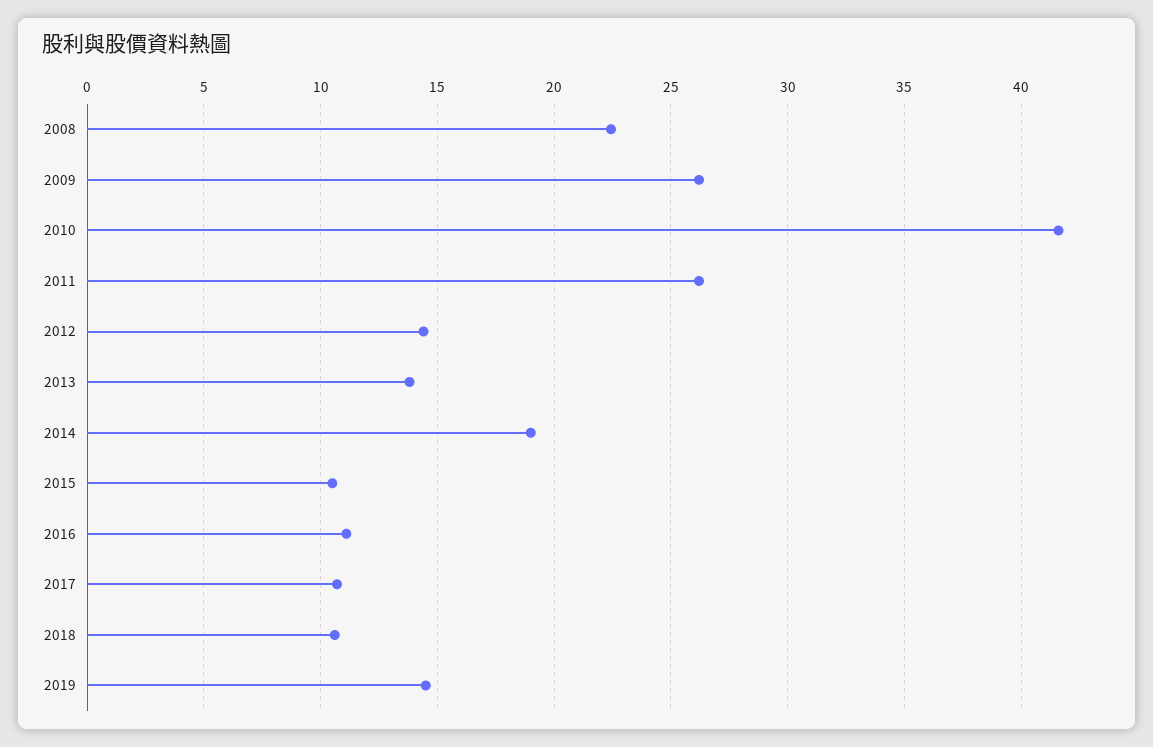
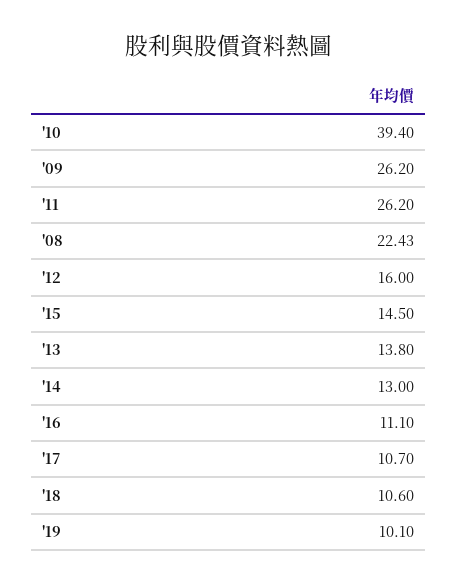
  {
    "2008": 22.43,
    "2009": 26.2,
-   "2010": 41.5,
+   "2010": 39.4,
    "2011": 26.2,
-   "2012": 14.5,
+   "2012": 16,
    "2013": 13.8,
-   "2014": 19,
+   "2014": 13,
-   "2015": 10.5,
+   "2015": 14.5,
    "2016": 11.1,
    "2017": 10.7,
    "2018": 10.6,
-   "2019": 14.5
+   "2019": 10.1
  }

